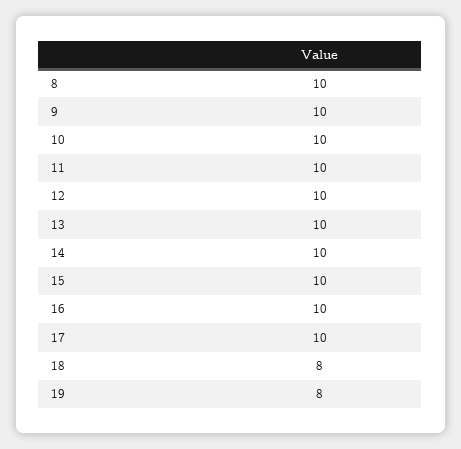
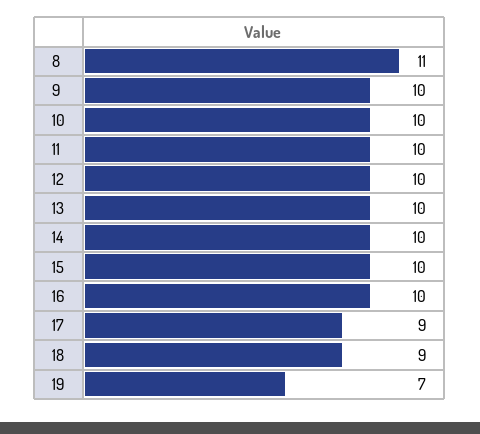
  {
-   "8": 10,
+   "8": 11,
    "9": 10,
    "10": 10,
    "11": 10,
    "12": 10,
    "13": 10,
    "14": 10,
    "15": 10,
    "16": 10,
-   "17": 10,
+   "17": 9,
-   "18": 8,
+   "18": 9,
-   "19": 8
+   "19": 7
  }

